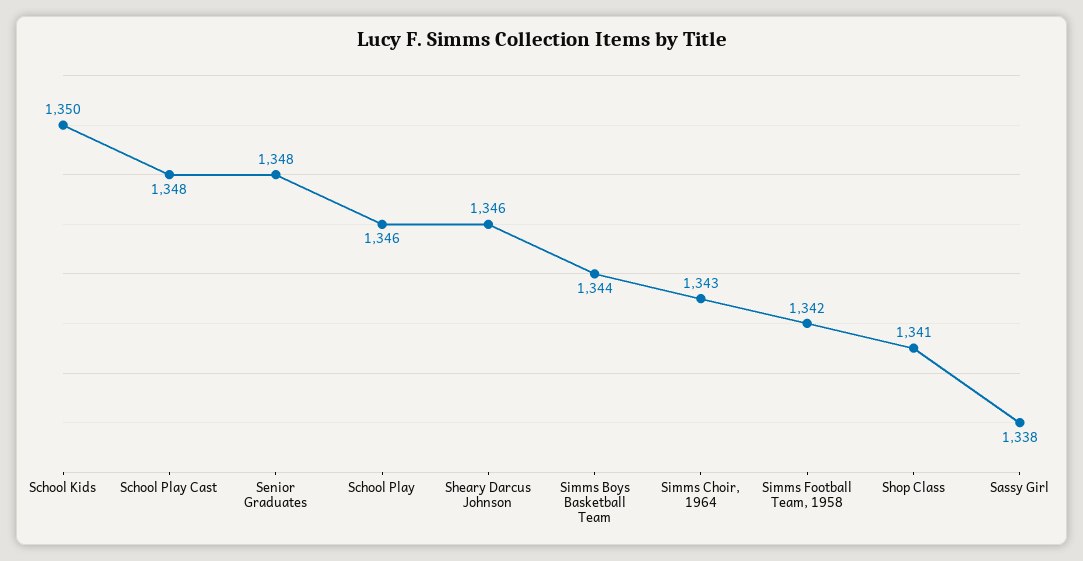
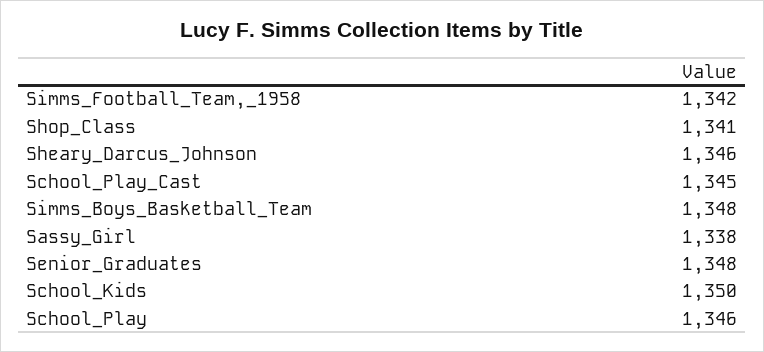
  {
    "School Kids": 1350,
-   "School Play Cast": 1348,
+   "School Play Cast": 1345,
    "Senior Graduates": 1348,
    "School Play": 1346,
    "Sheary Darcus Johnson": 1346,
-   "Simms Boys Basketball Team": 1344,
+   "Simms Boys Basketball Team": 1348,
-   "Simms Choir, 1964": 1343,
    "Simms Football Team, 1958": 1342,
    "Shop Class": 1341,
    "Sassy Girl": 1338
  }

